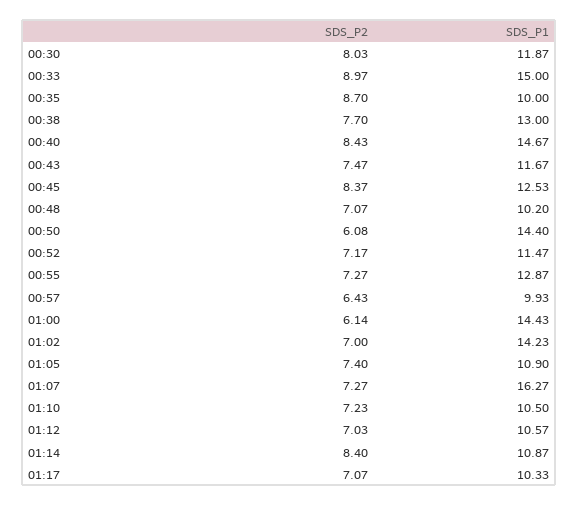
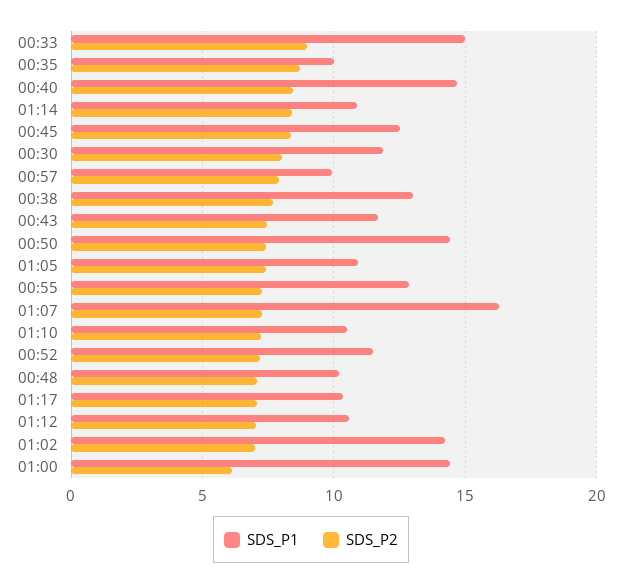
  {
    "SDS_P2": {
      "00:30": 8.03,
      "00:33": 8.97,
      "00:35": 8.7,
      "00:38": 7.7,
      "00:40": 8.43,
      "00:43": 7.47,
      "00:45": 8.37,
      "00:48": 7.07,
-     "00:50": 6.08,
+     "00:50": 7.5,
      "00:52": 7.17,
      "00:55": 7.27,
-     "00:57": 6.43,
+     "00:57": 8,
      "01:00": 6.14,
      "01:02": 7,
      "01:05": 7.4,
      "01:07": 7.27,
      "01:10": 7.23,
      "01:12": 7.03,
      "01:14": 8.4,
      "01:17": 7.07
    },
    "SDS_P1": {
      "00:30": 11.87,
      "00:33": 15,
      "00:35": 10,
      "00:38": 13,
      "00:40": 14.67,
      "00:43": 11.67,
      "00:45": 12.53,
      "00:48": 10.2,
      "00:50": 14.4,
      "00:52": 11.47,
      "00:55": 12.87,
      "00:57": 9.93,
      "01:00": 14.43,
      "01:02": 14.23,
      "01:05": 10.9,
      "01:07": 16.27,
      "01:10": 10.5,
      "01:12": 10.57,
      "01:14": 10.87,
      "01:17": 10.33
    }
  }

